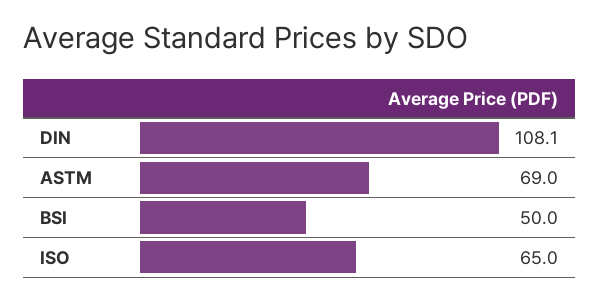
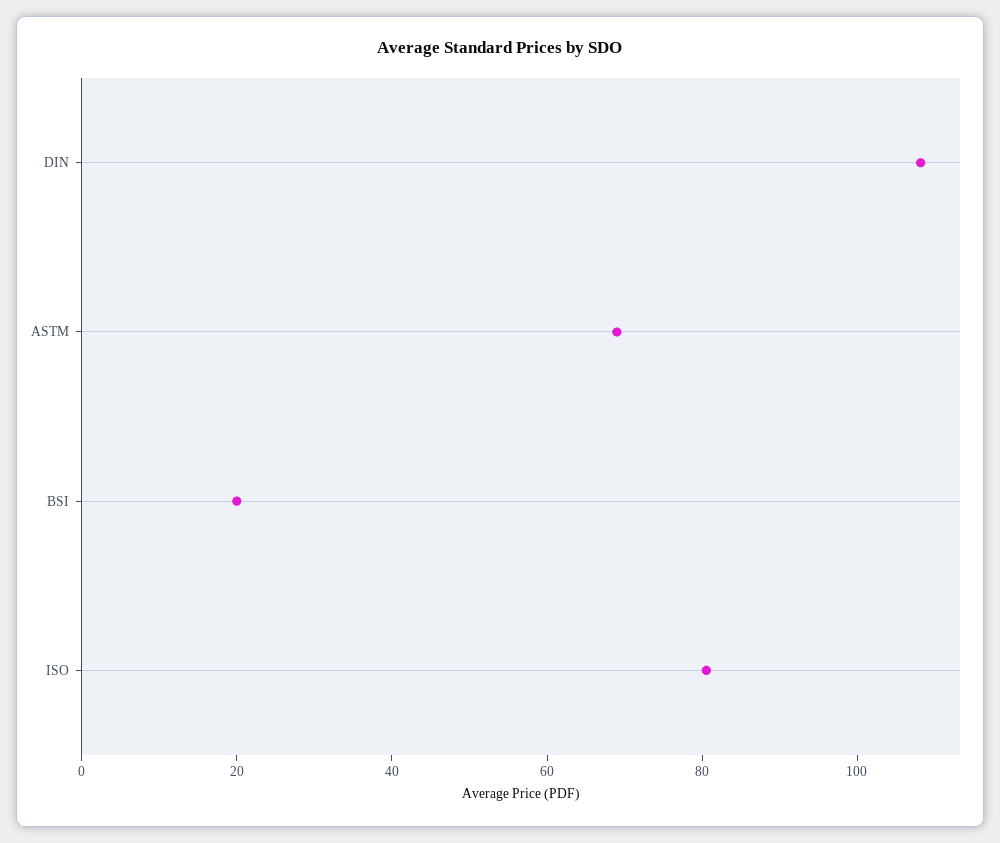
  {
    "DIN": 108.1,
    "ASTM": 69,
-   "BSI": 50,
+   "BSI": 20,
-   "ISO": 65
+   "ISO": 80
  }

